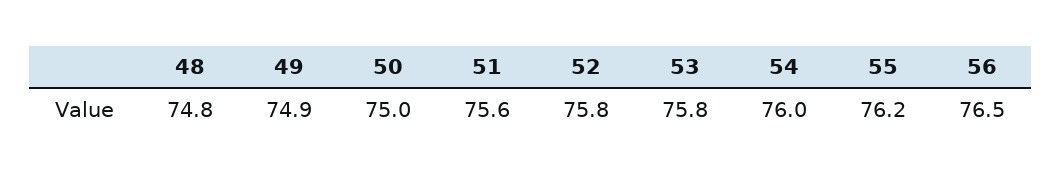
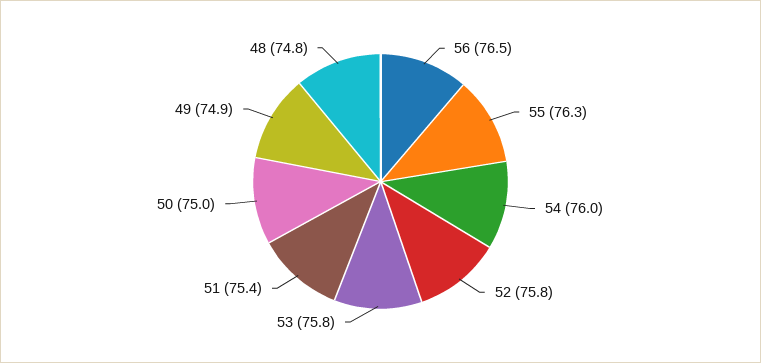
  {
    "48": 74.8,
    "49": 74.9,
    "50": 75,
-   "51": 75.6,
+   "51": 75.4,
    "52": 75.8,
    "53": 75.8,
    "54": 76,
-   "55": 76.2,
+   "55": 76.3,
    "56": 76.5
  }

